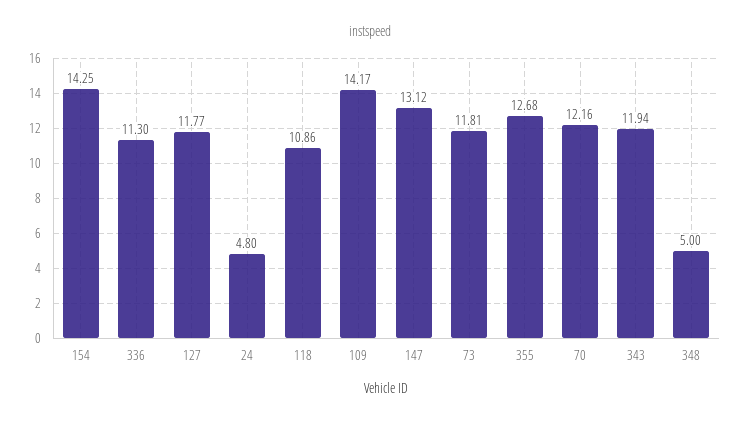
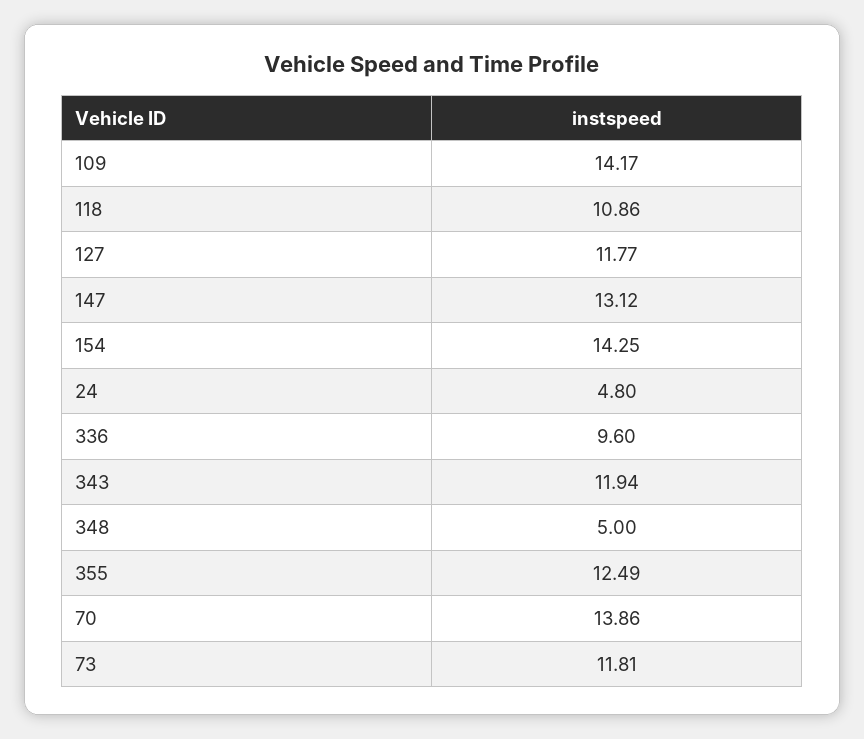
  {
    "154": 14.25,
-   "336": 11.3,
+   "336": 9.6,
    "127": 11.77,
    "24": 4.8,
    "118": 10.86,
    "109": 14.17,
    "147": 13.12,
    "73": 11.81,
-   "355": 12.68,
+   "355": 12.49,
-   "70": 12.16,
+   "70": 13.86,
    "343": 11.94,
    "348": 5
  }

